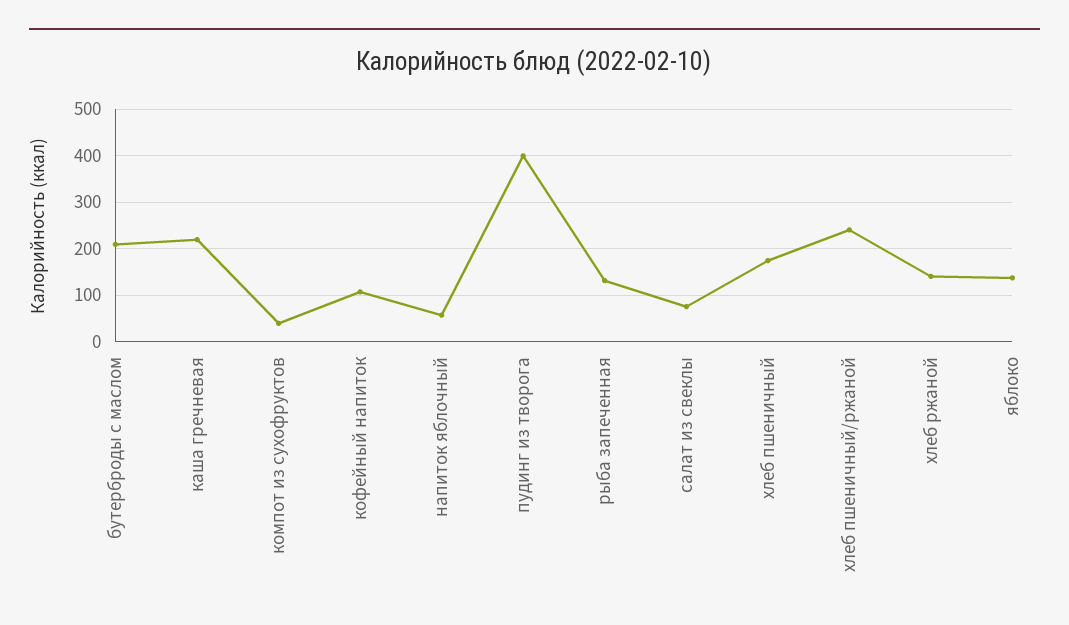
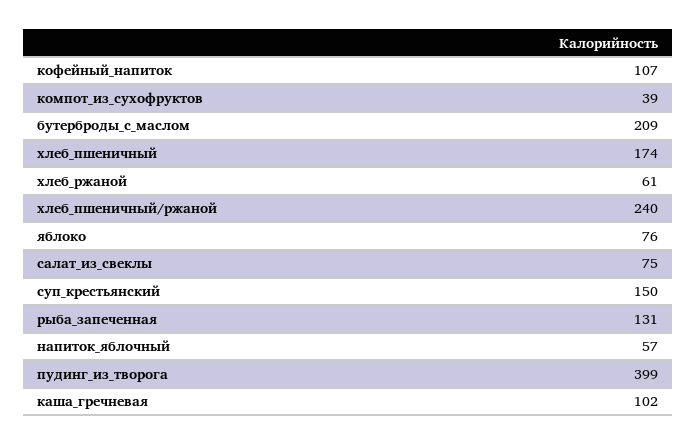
  {
    "бутерброды с маслом": 209,
-   "каша гречневая": 220,
+   "каша гречневая": 102,
    "компот из сухофруктов": 39,
    "кофейный напиток": 107,
    "напиток яблочный": 57,
    "пудинг из творога": 399,
    "рыба запеченная": 131,
    "салат из свеклы": 75,
    "хлеб пшеничный": 174,
    "хлеб пшеничный/ржаной": 240,
-   "хлеб ржаной": 140,
+   "хлеб ржаной": 61,
-   "яблоко": 140
+   "яблоко": 76,
+   "суп_крестьянский": 150
  }

